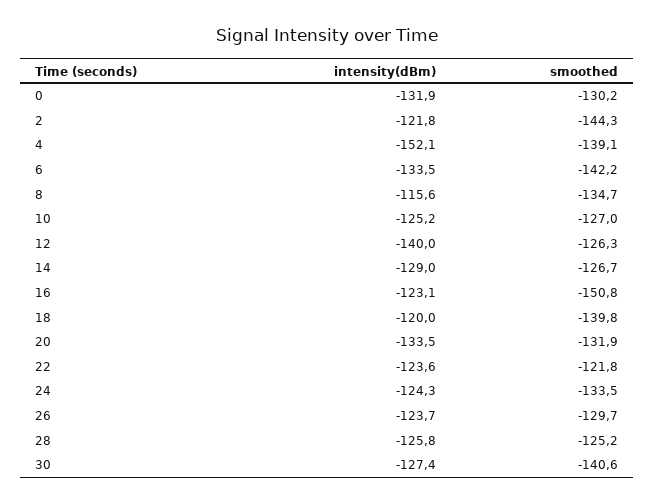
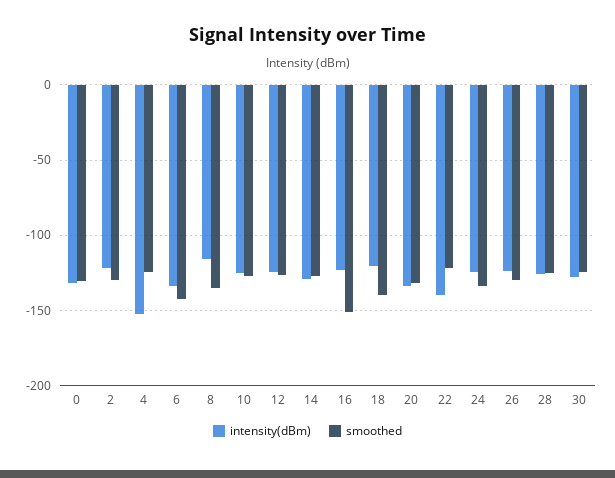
  {
    "intensity(dBm)": {
      "0": -131.9,
      "2": -121.8,
      "4": -152.1,
      "6": -133.5,
      "8": -115.6,
      "10": -125.2,
-     "12": -140,
+     "12": -125,
      "14": -129,
      "16": -123.1,
      "18": -120,
      "20": -133.5,
-     "22": -123.6,
+     "22": -140,
      "24": -124.3,
      "26": -123.7,
      "28": -125.8,
      "30": -127.4
    },
    "smoothed": {
      "0": -130.2,
-     "2": -144.3,
+     "2": -130,
-     "4": -139.1,
+     "4": -125,
      "6": -142.2,
      "8": -134.7,
      "10": -127,
      "12": -126.3,
      "14": -126.7,
      "16": -150.8,
      "18": -139.8,
      "20": -131.9,
      "22": -121.8,
      "24": -133.5,
      "26": -129.7,
      "28": -125.2,
-     "30": -140.6
+     "30": -125
    }
  }

